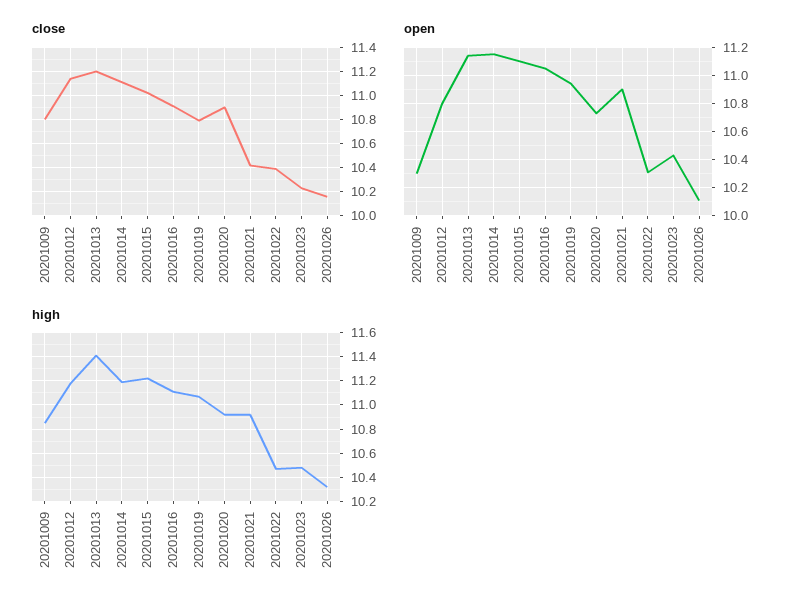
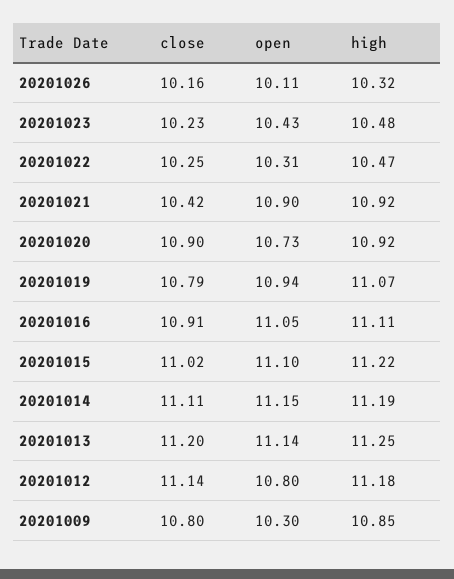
  {
    "close": {
      "20201009": 10.8,
      "20201012": 11.14,
      "20201013": 11.2,
      "20201014": 11.11,
      "20201015": 11.02,
      "20201016": 10.91,
      "20201019": 10.79,
      "20201020": 10.9,
      "20201021": 10.42,
-     "20201022": 10.4,
+     "20201022": 10.25,
      "20201023": 10.23,
      "20201026": 10.16
    },
    "open": {
      "20201009": 10.3,
      "20201012": 10.8,
      "20201013": 11.14,
      "20201014": 11.15,
      "20201015": 11.1,
      "20201016": 11.05,
      "20201019": 10.94,
      "20201020": 10.73,
      "20201021": 10.9,
      "20201022": 10.31,
      "20201023": 10.43,
      "20201026": 10.11
    },
    "high": {
      "20201009": 10.85,
      "20201012": 11.18,
-     "20201013": 11.4,
+     "20201013": 11.25,
      "20201014": 11.19,
      "20201015": 11.22,
      "20201016": 11.11,
      "20201019": 11.07,
      "20201020": 10.92,
      "20201021": 10.92,
      "20201022": 10.47,
      "20201023": 10.48,
      "20201026": 10.32
    }
  }

